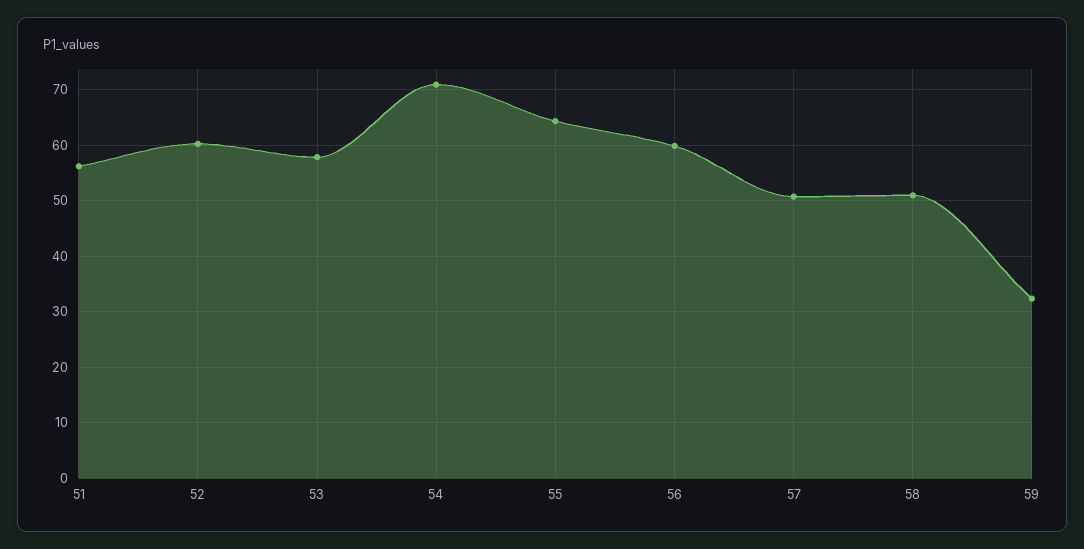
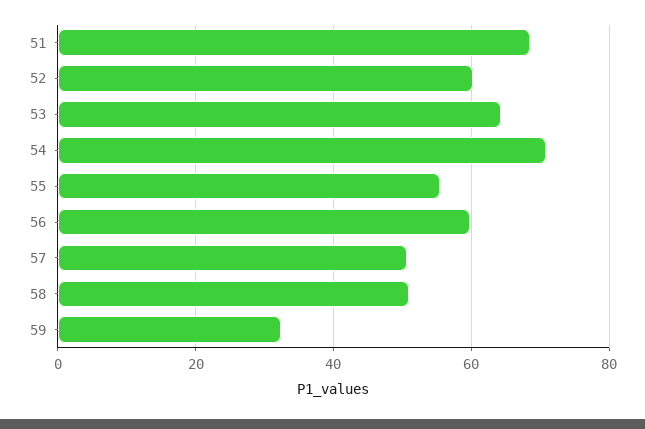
  {
-   "51": 56,
+   "51": 68,
    "52": 60,
-   "53": 58,
+   "53": 64,
    "54": 70,
-   "55": 64,
+   "55": 56,
    "56": 60,
    "57": 50,
    "58": 50,
    "59": 32
  }

